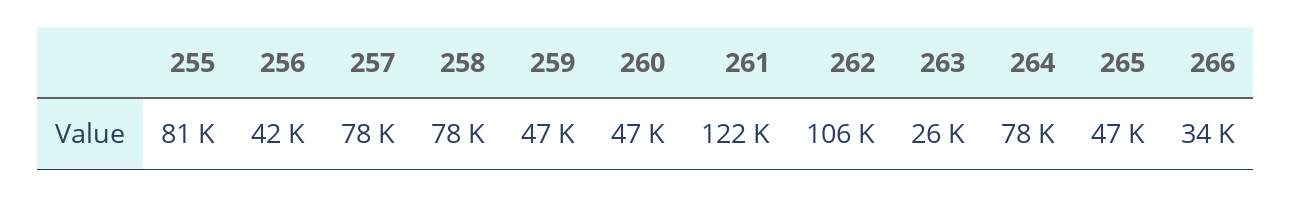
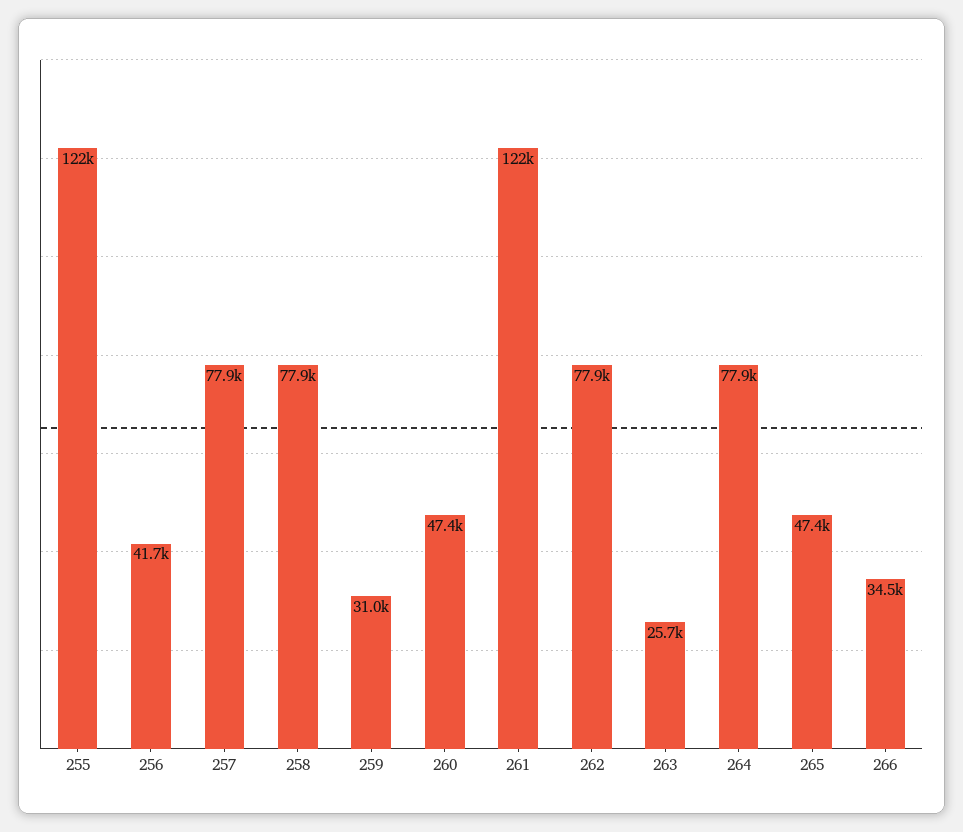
  {
-   "255": 81000,
+   "255": 122000,
    "256": 41700,
    "257": 77900,
    "258": 77900,
-   "259": 47000,
+   "259": 31000,
    "260": 47400,
    "261": 122000,
-   "262": 106000,
+   "262": 77900,
    "263": 25700,
    "264": 77900,
    "265": 47400,
    "266": 34500
  }

